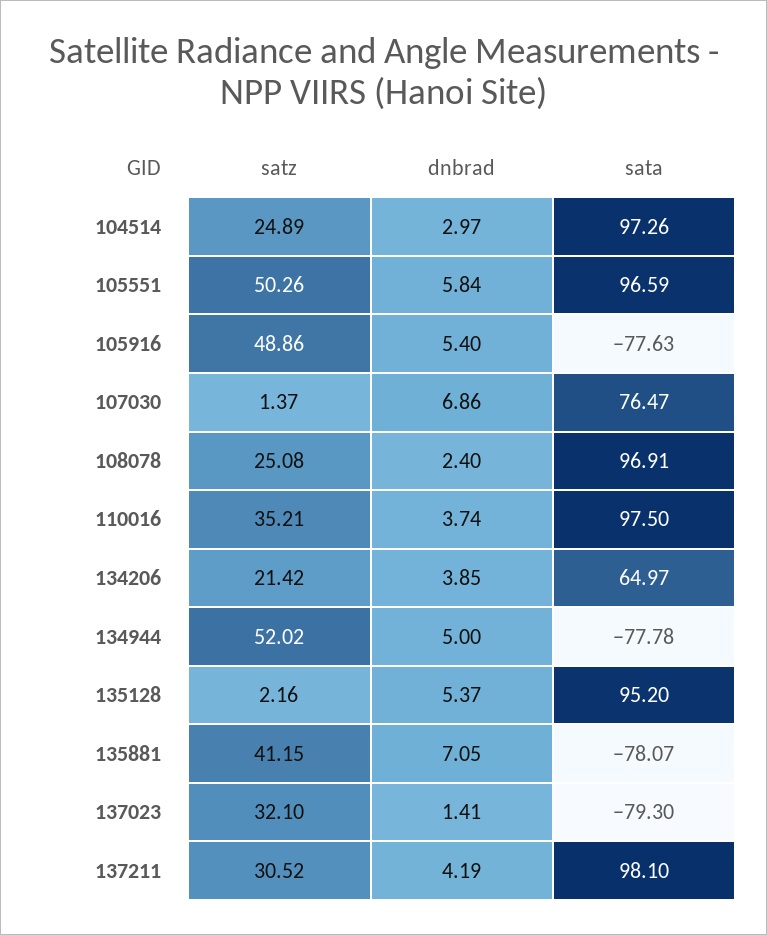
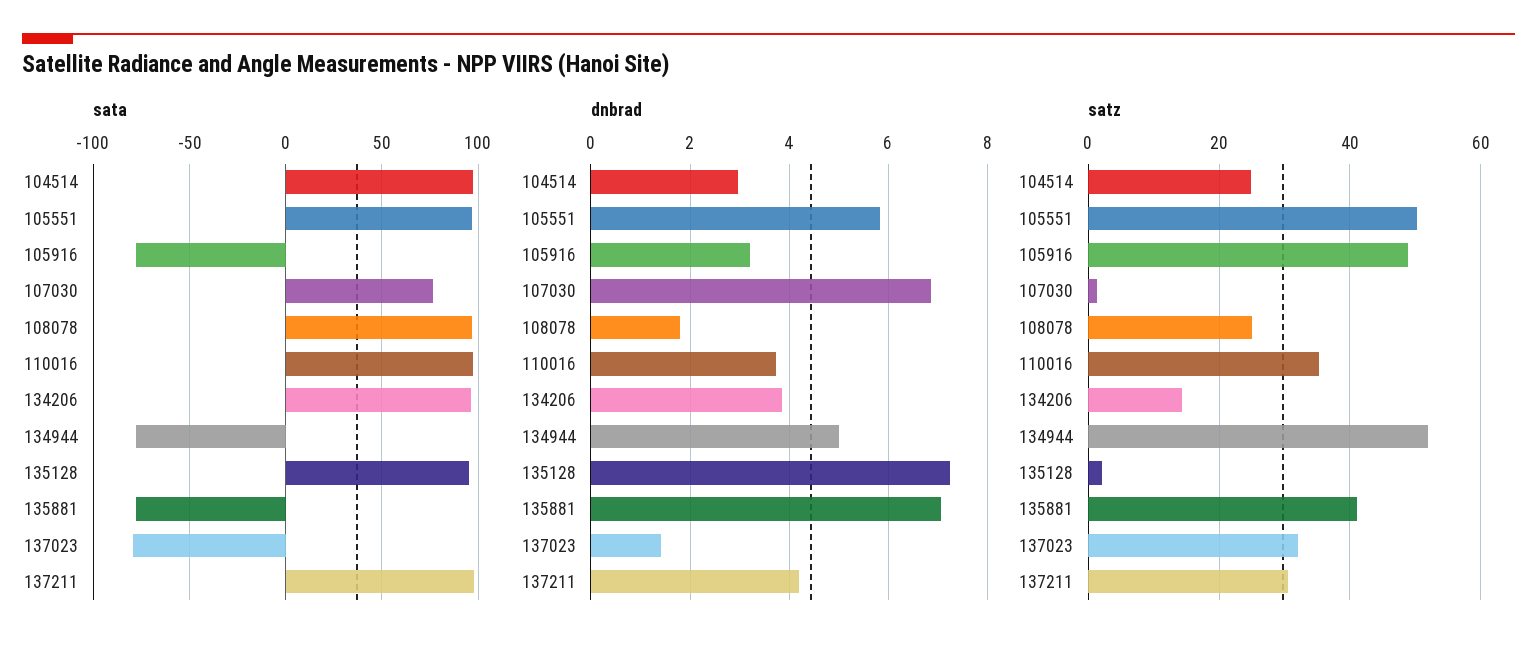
  {
    "satz": {
      "104514": 24.89,
      "105551": 50.26,
      "105916": 48.86,
      "107030": 1.37,
      "108078": 25.08,
      "110016": 35.21,
-     "134206": 21.42,
+     "134206": 14,
      "134944": 52.02,
      "135128": 2.16,
      "135881": 41.15,
      "137023": 32.1,
      "137211": 30.52
    },
    "dnbrad": {
      "104514": 2.97,
      "105551": 5.84,
-     "105916": 5.4,
+     "105916": 3.2,
      "107030": 6.86,
-     "108078": 2.4,
+     "108078": 1.8,
      "110016": 3.74,
      "134206": 3.85,
      "134944": 5,
-     "135128": 5.37,
+     "135128": 7.2,
      "135881": 7.05,
      "137023": 1.41,
      "137211": 4.19
    },
    "sata": {
      "104514": 97.26,
      "105551": 96.59,
      "105916": -77.63,
      "107030": 76.47,
      "108078": 96.91,
      "110016": 97.5,
-     "134206": 64.97,
+     "134206": 95,
      "134944": -77.78,
      "135128": 95.2,
      "135881": -78.07,
      "137023": -79.3,
      "137211": 98.1
    }
  }

